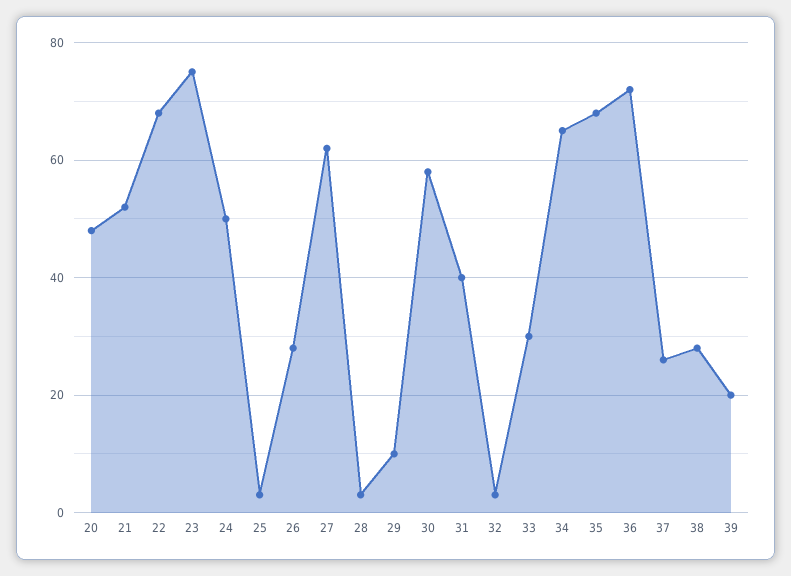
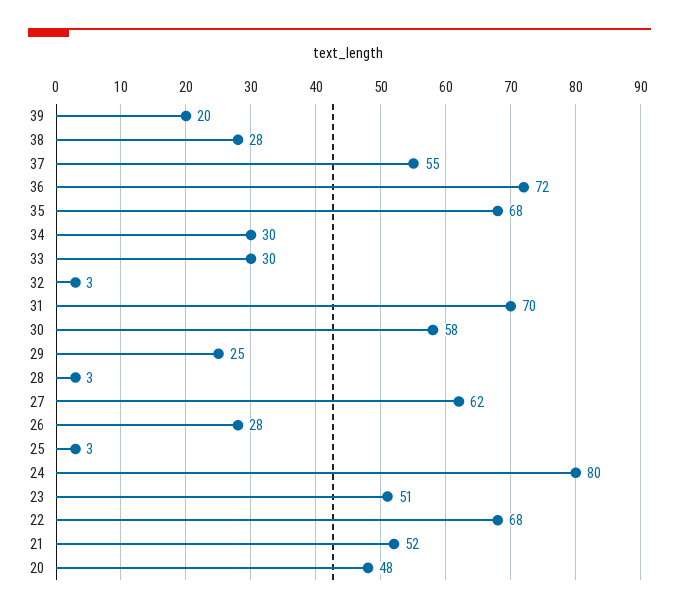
  {
    "20": 48,
    "21": 52,
    "22": 68,
-   "23": 75,
+   "23": 51,
-   "24": 50,
+   "24": 80,
    "25": 3,
    "26": 28,
    "27": 62,
    "28": 3,
-   "29": 10,
+   "29": 25,
    "30": 58,
-   "31": 40,
+   "31": 70,
    "32": 3,
    "33": 30,
-   "34": 65,
+   "34": 30,
    "35": 68,
    "36": 72,
-   "37": 25,
+   "37": 55,
    "38": 28,
    "39": 20
  }

